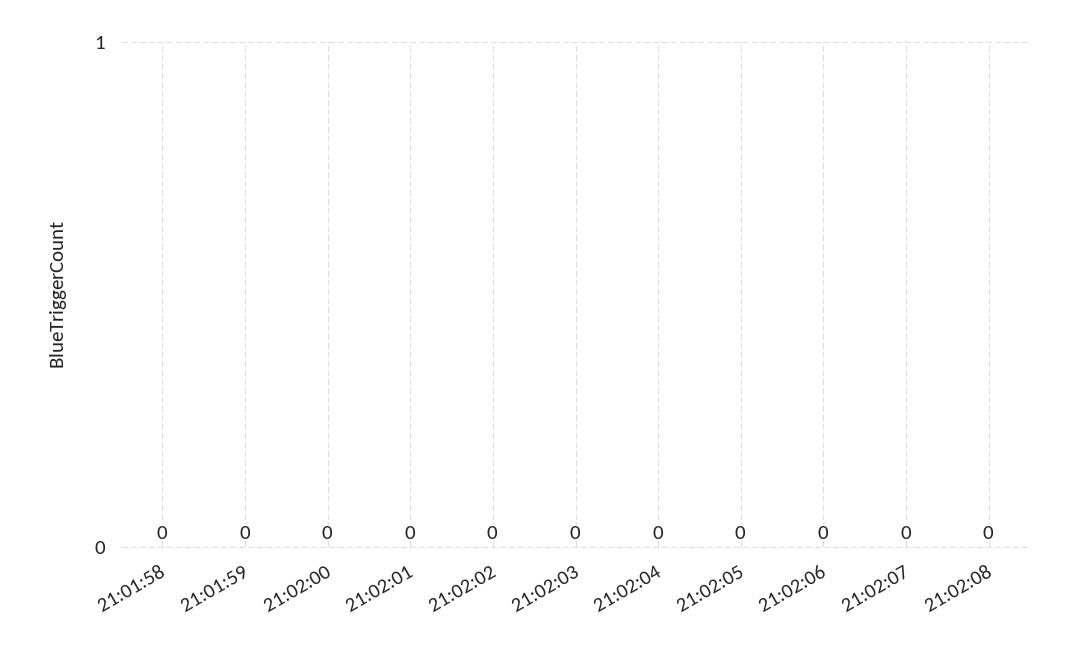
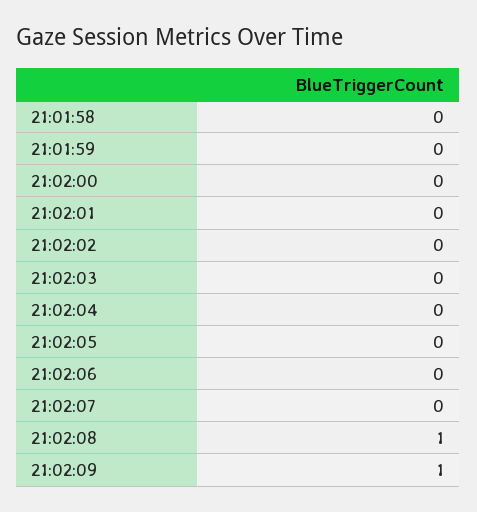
  {
    "21:01:58": 0,
    "21:01:59": 0,
    "21:02:00": 0,
    "21:02:01": 0,
    "21:02:02": 0,
    "21:02:03": 0,
    "21:02:04": 0,
    "21:02:05": 0,
    "21:02:06": 0,
    "21:02:07": 0,
-   "21:02:08": 0
+   "21:02:08": 1,
+   "21:02:09": 1
  }

